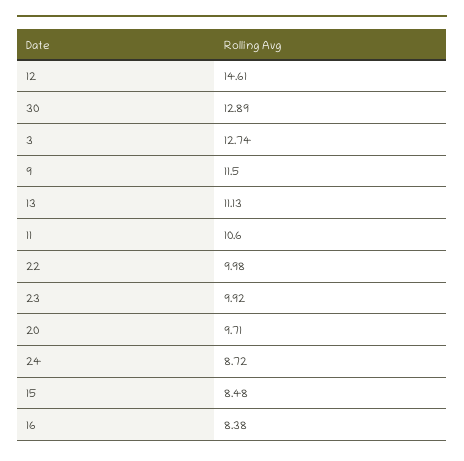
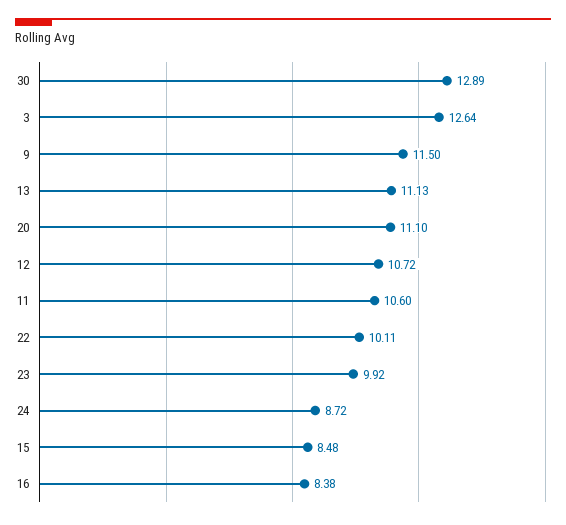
  {
-   "12": 14.61,
+   "12": 10.72,
    "30": 12.89,
-   "3": 12.74,
+   "3": 12.64,
    "9": 11.5,
    "13": 11.13,
    "11": 10.6,
-   "22": 9.98,
+   "22": 10.11,
    "23": 9.92,
-   "20": 9.71,
+   "20": 11.1,
    "24": 8.72,
    "15": 8.48,
    "16": 8.38
  }

